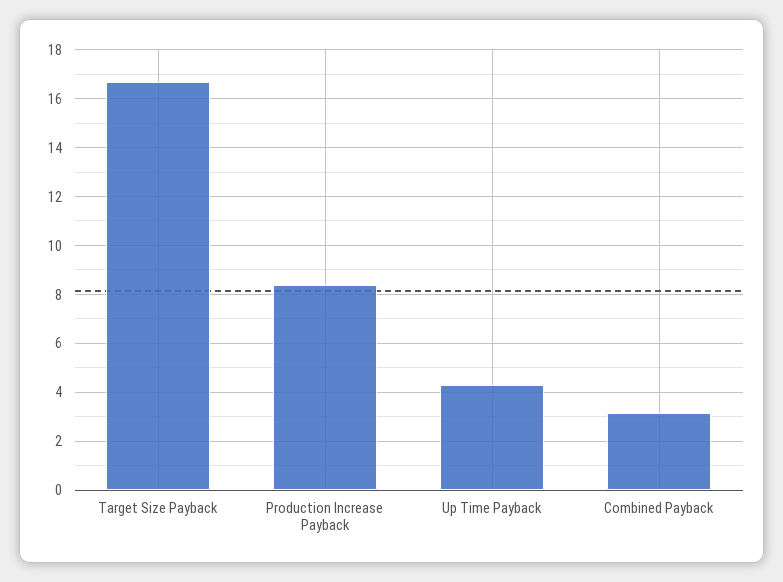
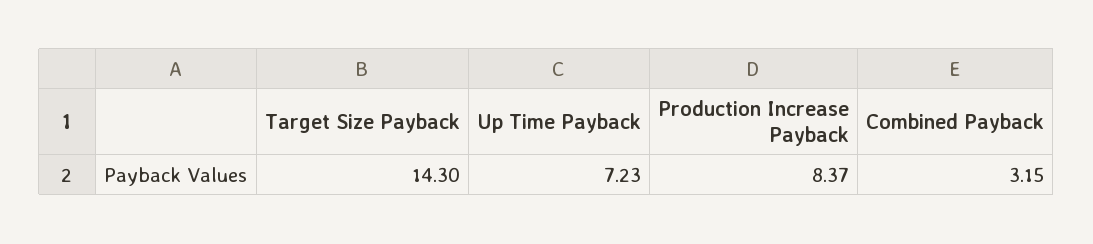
  {
-   "Target Size Payback": 16.75,
+   "Target Size Payback": 14.3,
    "Production Increase Payback": 8.37,
-   "Up Time Payback": 4.25,
+   "Up Time Payback": 7.23,
    "Combined Payback": 3.15
  }

